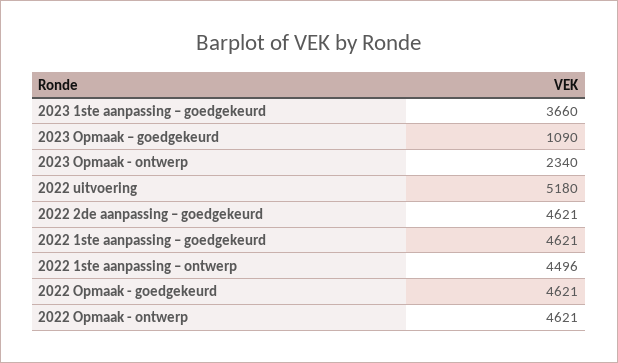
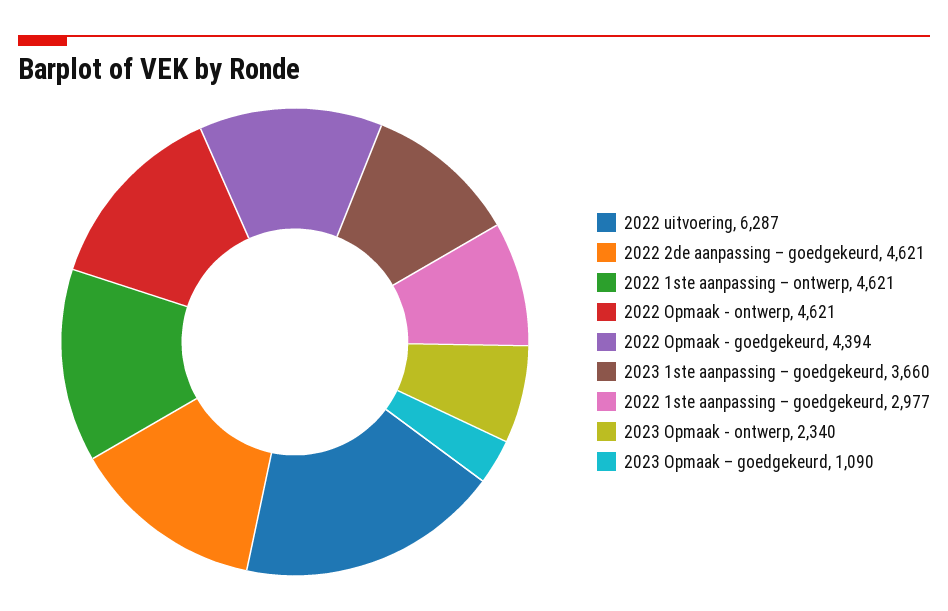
  {
    "2023 1ste aanpassing – goedgekeurd": 3660,
    "2023 Opmaak – goedgekeurd": 1090,
    "2023 Opmaak - ontwerp": 2340,
-   "2022 uitvoering": 5180,
+   "2022 uitvoering": 6287,
    "2022 2de aanpassing – goedgekeurd": 4621,
-   "2022 1ste aanpassing – goedgekeurd": 4621,
+   "2022 1ste aanpassing – goedgekeurd": 2977,
-   "2022 1ste aanpassing – ontwerp": 4496,
+   "2022 1ste aanpassing – ontwerp": 4621,
-   "2022 Opmaak - goedgekeurd": 4621,
+   "2022 Opmaak - goedgekeurd": 4394,
    "2022 Opmaak - ontwerp": 4621
  }

